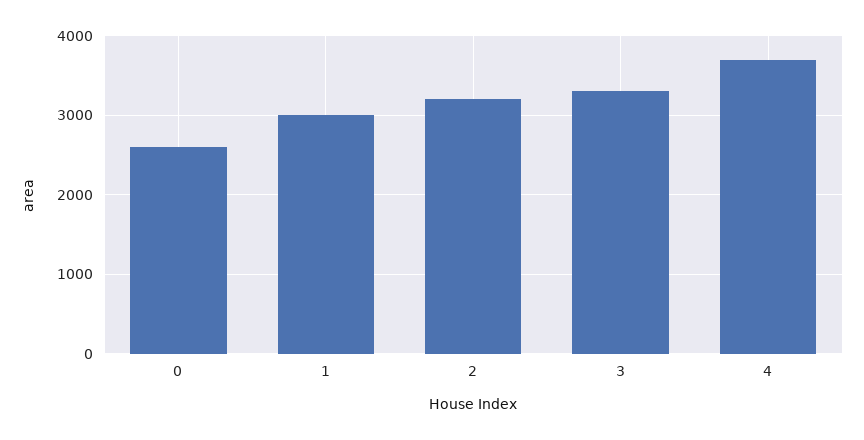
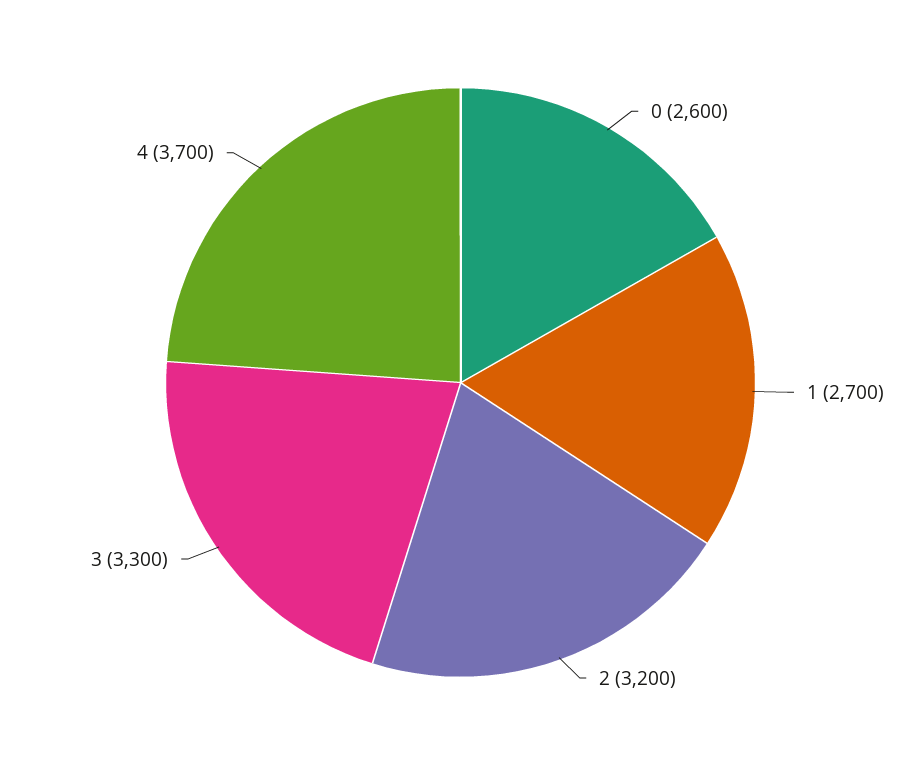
  {
    "0": 2600,
-   "1": 3000,
+   "1": 2700,
    "2": 3200,
    "3": 3300,
    "4": 3700
  }

